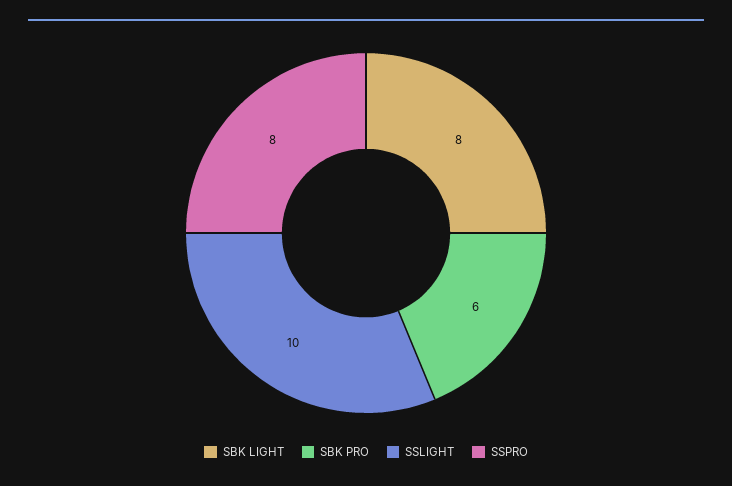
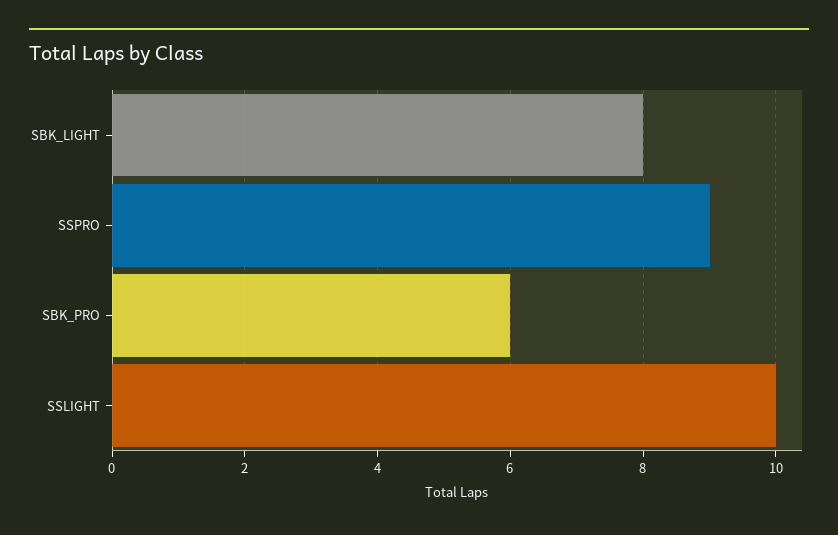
  {
    "SBK LIGHT": 8,
    "SBK PRO": 6,
    "SSLIGHT": 10,
-   "SSPRO": 8
+   "SSPRO": 9
  }

